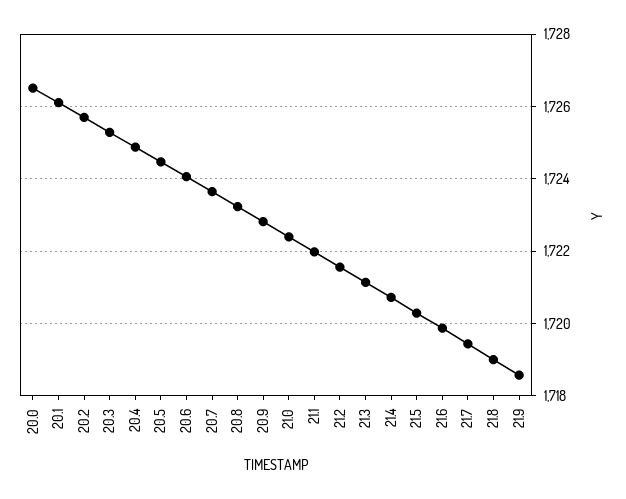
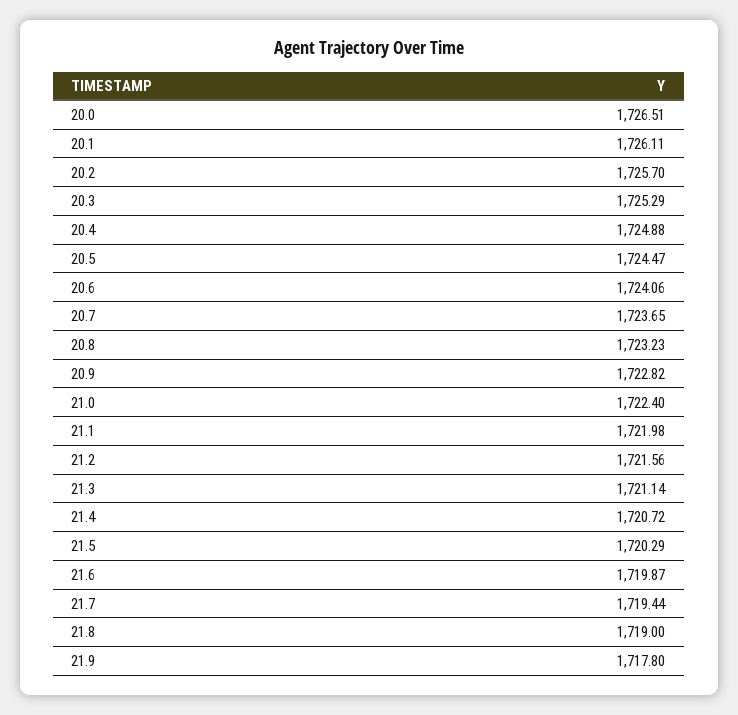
  {
    "20.0": 1726.51,
    "20.1": 1726.11,
    "20.2": 1725.7,
    "20.3": 1725.29,
    "20.4": 1724.88,
    "20.5": 1724.47,
    "20.6": 1724.06,
    "20.7": 1723.65,
    "20.8": 1723.23,
    "20.9": 1722.82,
    "21.0": 1722.4,
    "21.1": 1721.98,
    "21.2": 1721.56,
    "21.3": 1721.14,
    "21.4": 1720.72,
    "21.5": 1720.29,
    "21.6": 1719.87,
    "21.7": 1719.44,
    "21.8": 1719,
-   "21.9": 1718.6
+   "21.9": 1717.8
  }

